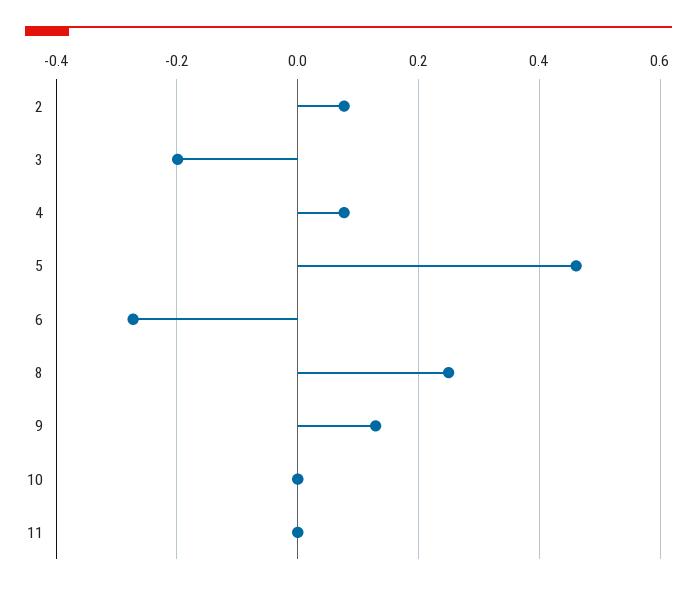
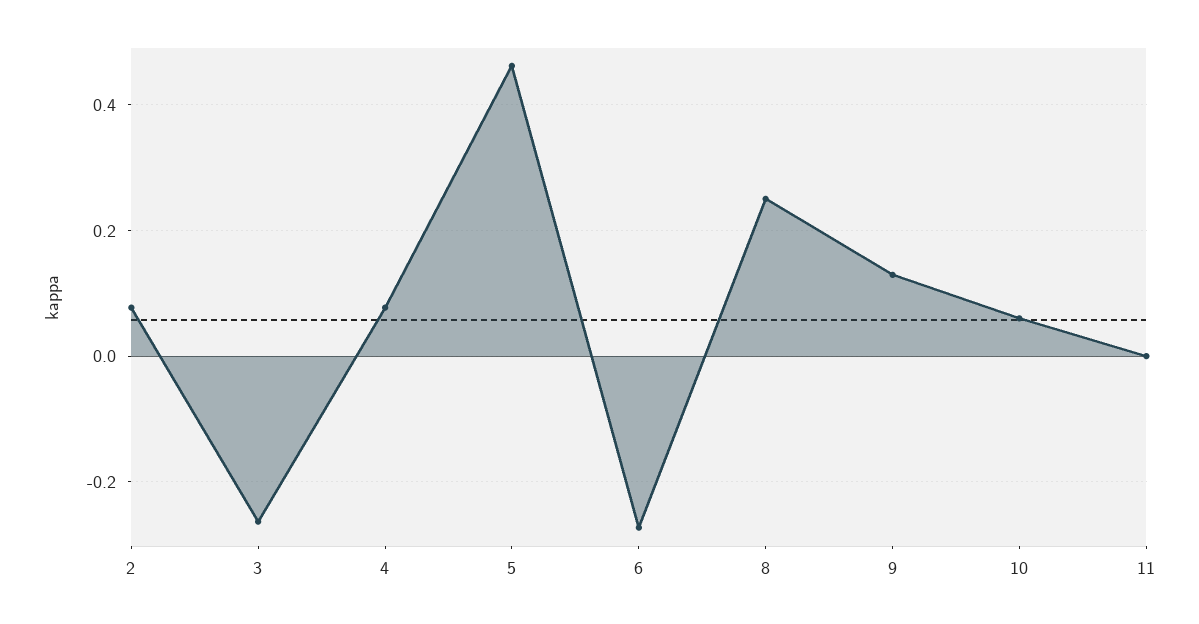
  {
    "2": 0.08,
-   "3": -0.2,
+   "3": -0.26,
    "4": 0.08,
    "5": 0.46,
    "6": -0.28,
    "8": 0.26,
    "9": 0.12,
-   "10": 0,
+   "10": 0.06,
    "11": 0
  }

